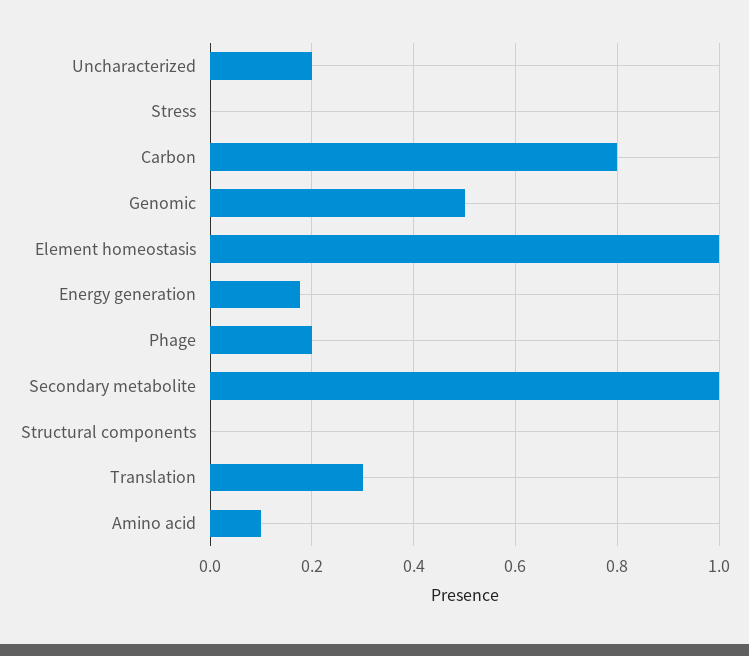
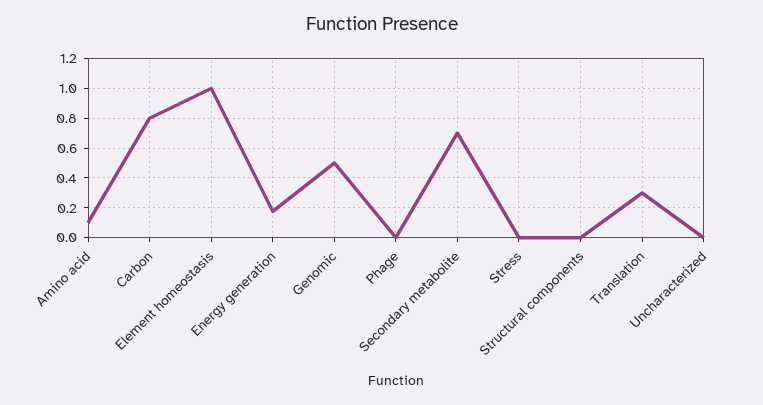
  {
-   "Uncharacterized": 0.2,
+   "Uncharacterized": 0,
    "Stress": 0,
    "Carbon": 0.8,
    "Genomic": 0.5,
    "Element homeostasis": 1,
    "Energy generation": 0.18,
-   "Phage": 0.2,
+   "Phage": 0,
-   "Secondary metabolite": 1,
+   "Secondary metabolite": 0.7,
    "Structural components": 0,
    "Translation": 0.3,
    "Amino acid": 0.1
  }

